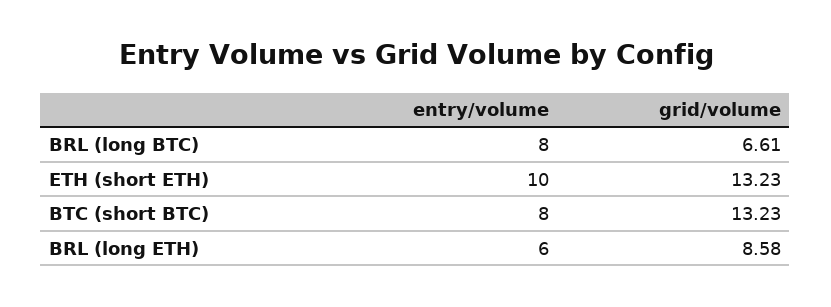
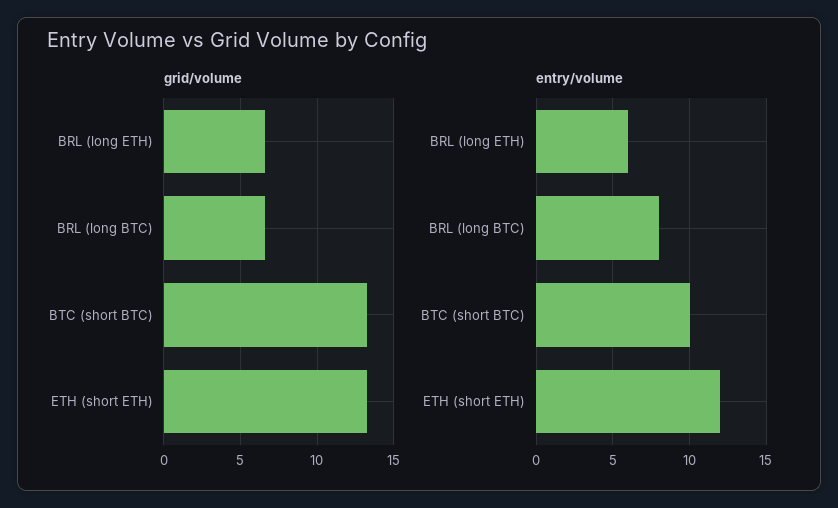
  {
    "entry/volume": {
      "BRL (long BTC)": 8,
-     "ETH (short ETH)": 10,
+     "ETH (short ETH)": 12,
-     "BTC (short BTC)": 8,
+     "BTC (short BTC)": 10,
      "BRL (long ETH)": 6
    },
    "grid/volume": {
      "BRL (long BTC)": 6.61,
      "ETH (short ETH)": 13.23,
      "BTC (short BTC)": 13.23,
-     "BRL (long ETH)": 8.58
+     "BRL (long ETH)": 6.5
    }
  }

